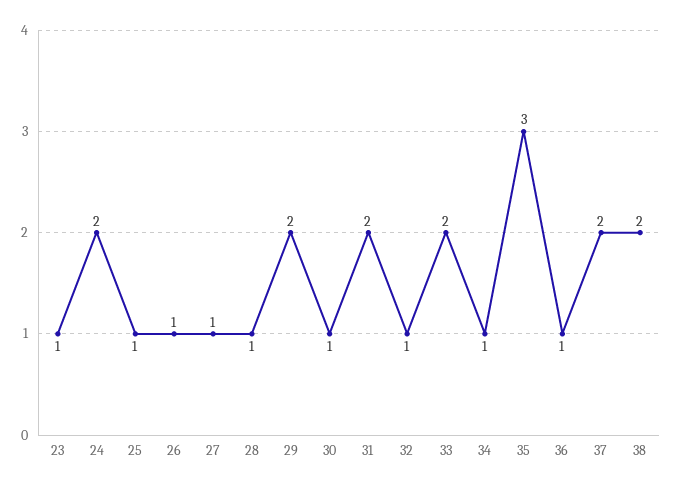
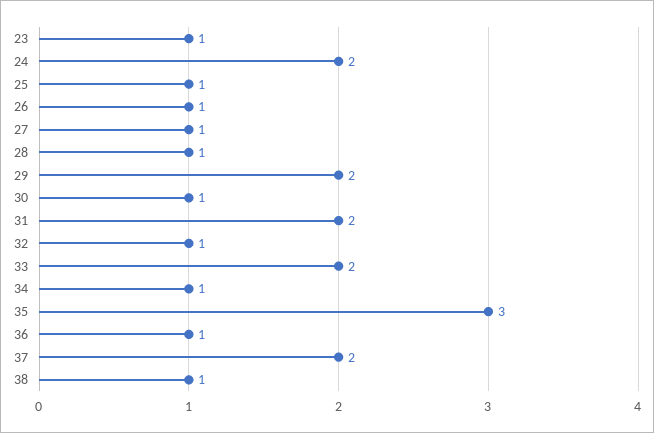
  {
    "23": 1,
    "24": 2,
    "25": 1,
    "26": 1,
    "27": 1,
    "28": 1,
    "29": 2,
    "30": 1,
    "31": 2,
    "32": 1,
    "33": 2,
    "34": 1,
    "35": 3,
    "36": 1,
    "37": 2,
-   "38": 2
+   "38": 1
  }

